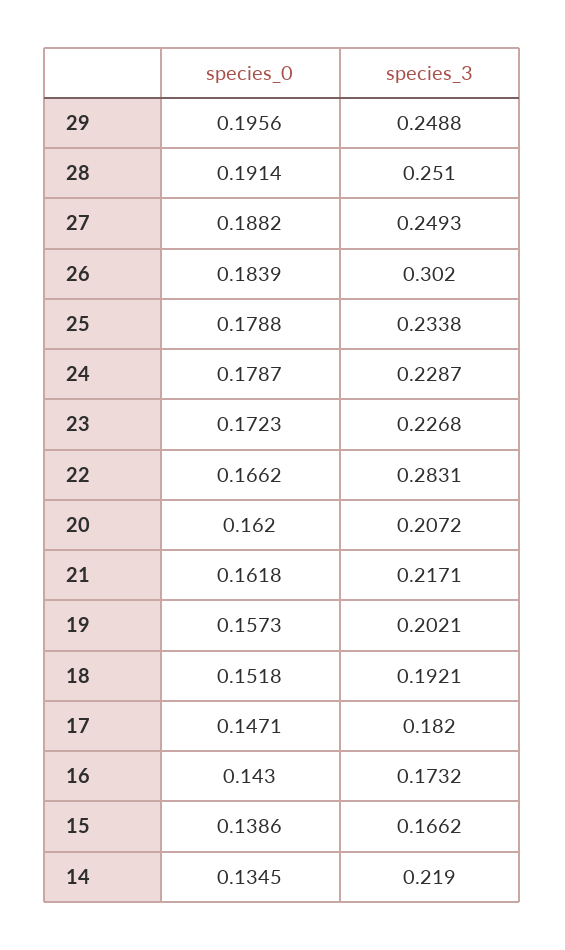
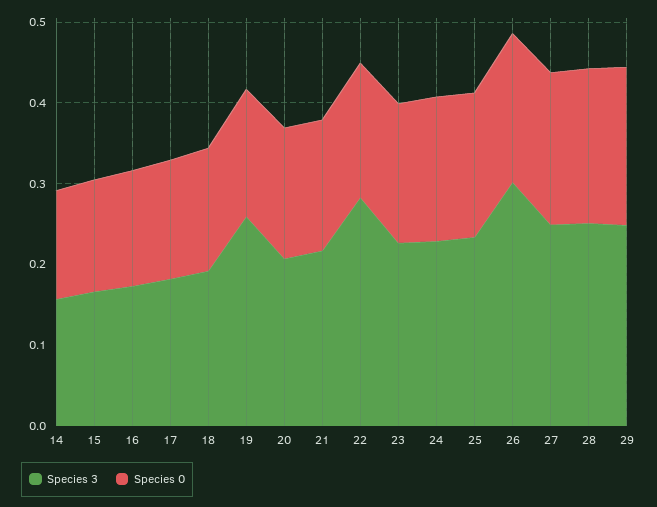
  {
    "species_0": {
      "29": 0.1956,
      "28": 0.1914,
      "27": 0.1882,
      "26": 0.1839,
      "25": 0.1788,
      "24": 0.1787,
      "23": 0.1723,
      "22": 0.1662,
      "20": 0.162,
      "21": 0.1618,
      "19": 0.1573,
      "18": 0.1518,
      "17": 0.1471,
      "16": 0.143,
      "15": 0.1386,
      "14": 0.1345
    },
    "species_3": {
      "29": 0.2488,
      "28": 0.251,
      "27": 0.2493,
      "26": 0.302,
      "25": 0.2338,
      "24": 0.2287,
      "23": 0.2268,
      "22": 0.2831,
      "20": 0.2072,
      "21": 0.2171,
-     "19": 0.2021,
+     "19": 0.26,
      "18": 0.1921,
      "17": 0.182,
      "16": 0.1732,
      "15": 0.1662,
-     "14": 0.219
+     "14": 0.16
    }
  }

